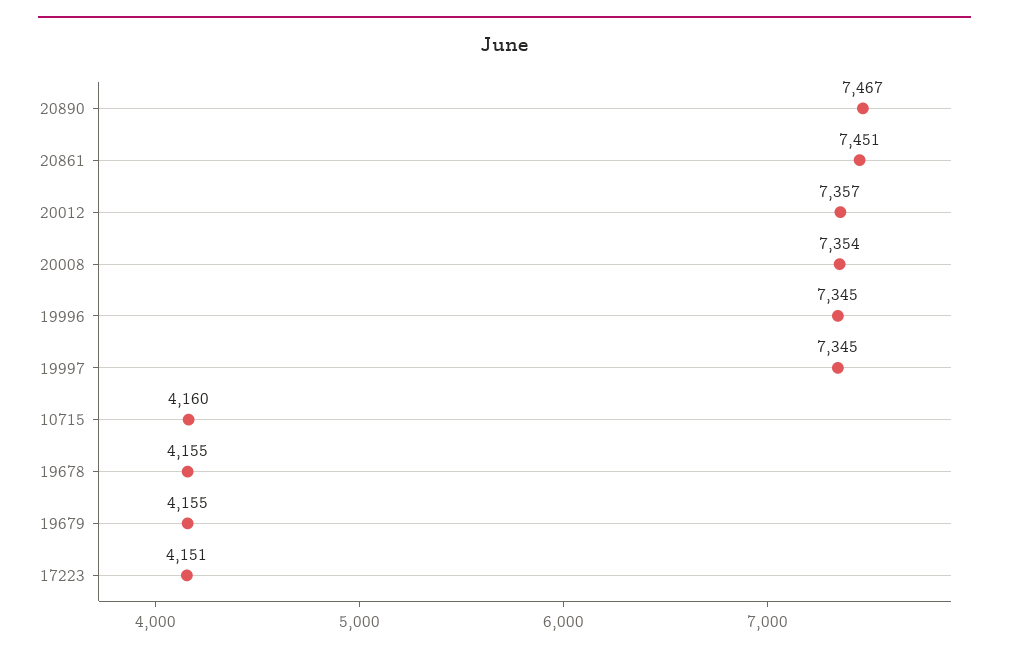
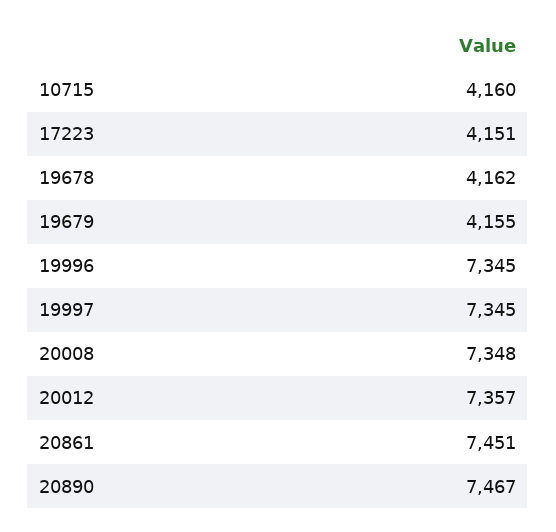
  {
    "20890": 7467,
    "20861": 7451,
    "20012": 7357,
-   "20008": 7354,
+   "20008": 7348,
    "19996": 7345,
    "19997": 7345,
    "10715": 4160,
-   "19678": 4155,
+   "19678": 4162,
    "19679": 4155,
    "17223": 4151
  }

